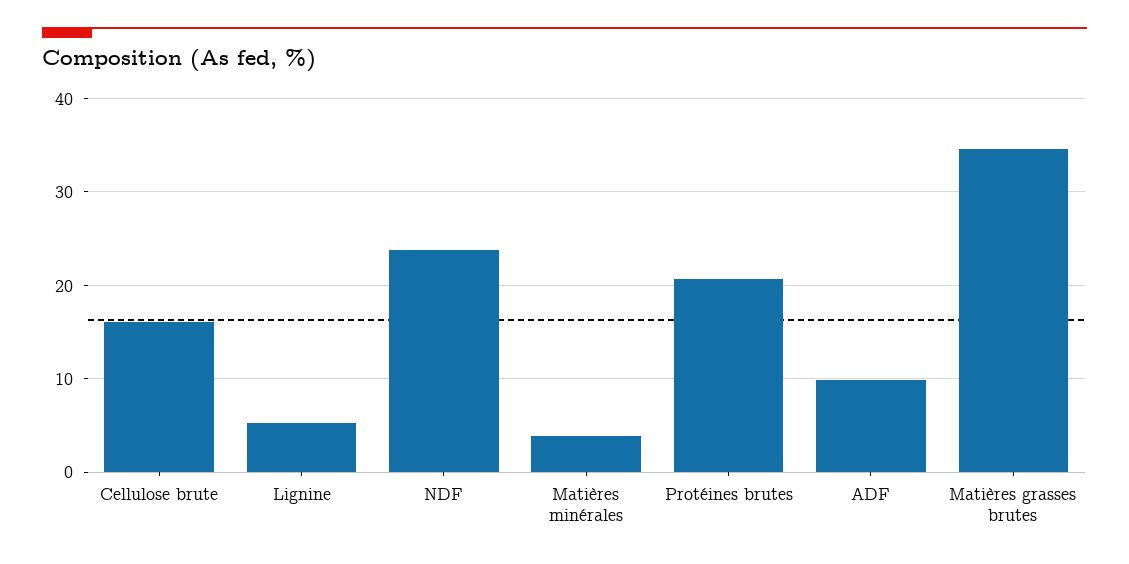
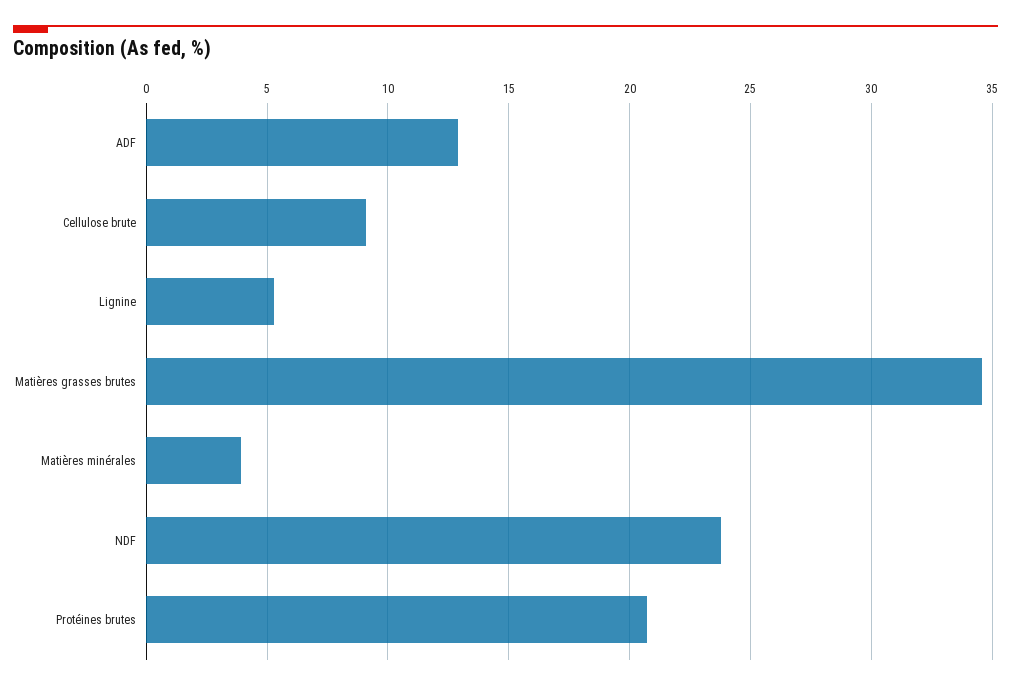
  {
-   "Cellulose brute": 16,
+   "Cellulose brute": 9,
    "Lignine": 5.5,
    "NDF": 24,
    "Matières minérales": 4,
    "Protéines brutes": 20.5,
-   "ADF": 10,
+   "ADF": 13,
    "Matières grasses brutes": 34.5
  }

